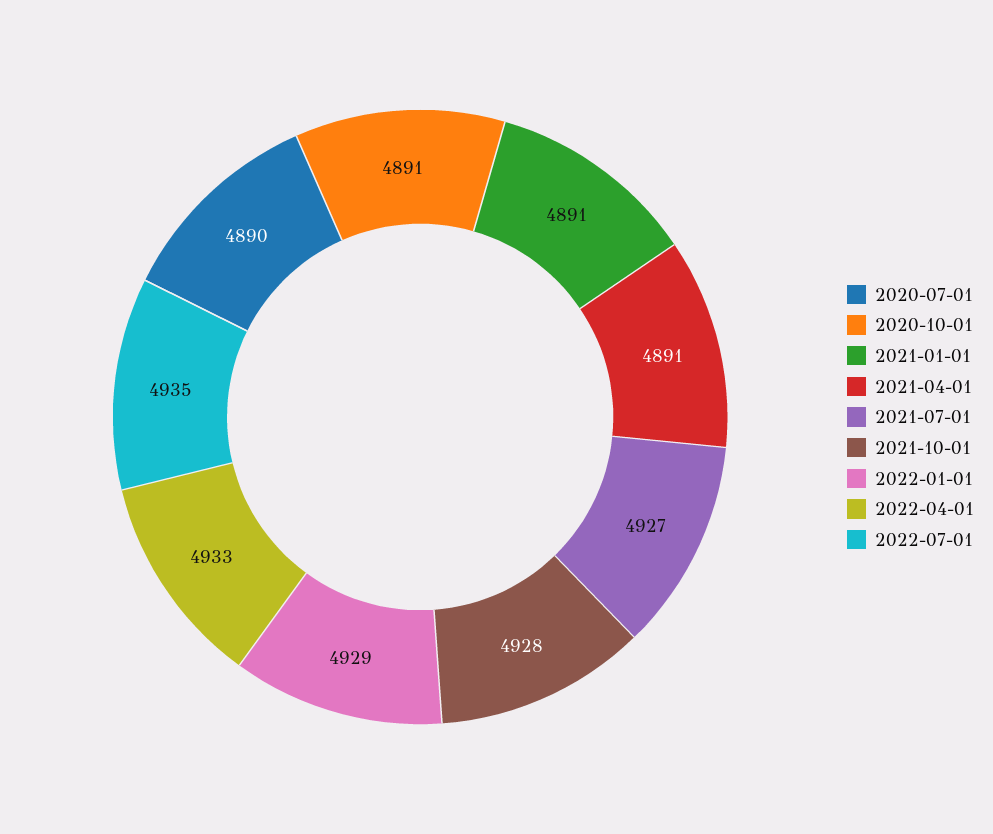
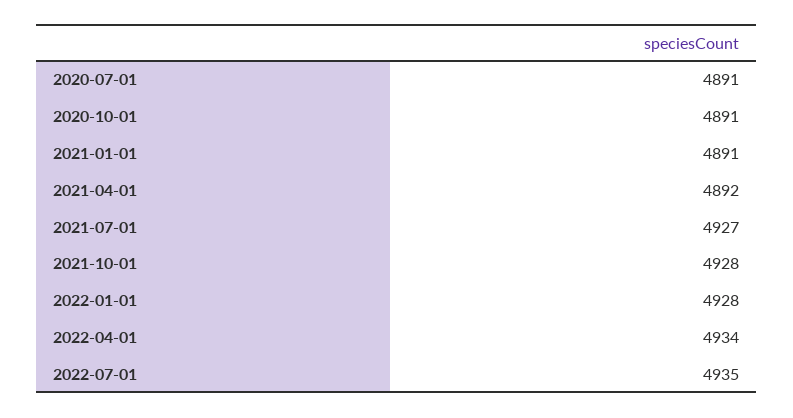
  {
-   "2020-07-01": 4890,
+   "2020-07-01": 4891,
    "2020-10-01": 4891,
    "2021-01-01": 4891,
-   "2021-04-01": 4891,
+   "2021-04-01": 4892,
    "2021-07-01": 4927,
    "2021-10-01": 4928,
-   "2022-01-01": 4929,
+   "2022-01-01": 4928,
-   "2022-04-01": 4933,
+   "2022-04-01": 4934,
    "2022-07-01": 4935
  }

